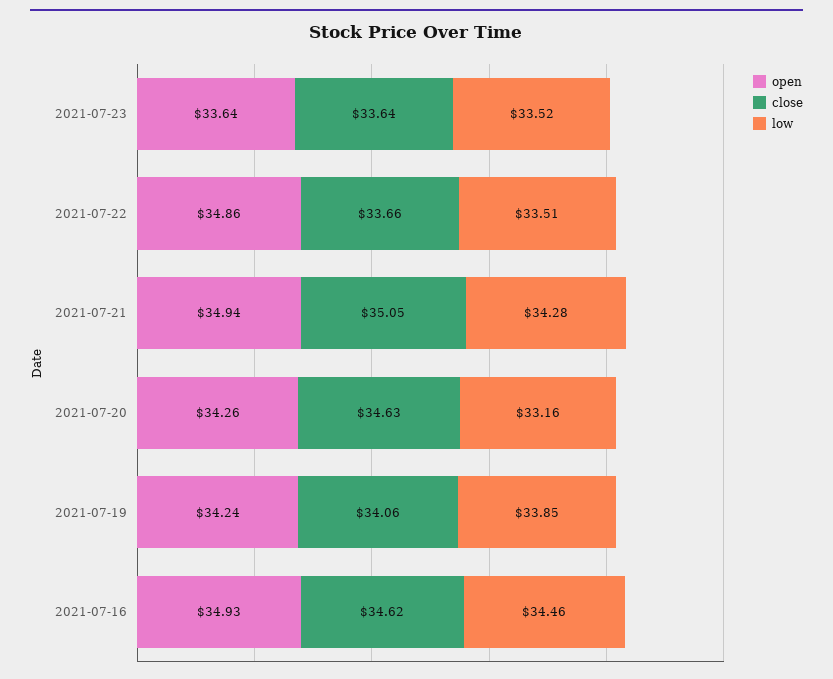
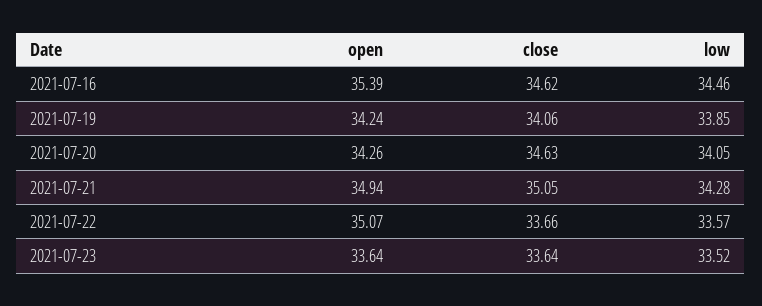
  {
    "open": {
      "2021-07-23": 33.64,
-     "2021-07-22": 34.86,
+     "2021-07-22": 35.07,
      "2021-07-21": 34.94,
      "2021-07-20": 34.26,
      "2021-07-19": 34.24,
-     "2021-07-16": 34.93
+     "2021-07-16": 35.39
    },
    "close": {
      "2021-07-23": 33.64,
      "2021-07-22": 33.66,
      "2021-07-21": 35.05,
      "2021-07-20": 34.63,
      "2021-07-19": 34.06,
      "2021-07-16": 34.62
    },
    "low": {
      "2021-07-23": 33.52,
-     "2021-07-22": 33.51,
+     "2021-07-22": 33.57,
      "2021-07-21": 34.28,
-     "2021-07-20": 33.16,
+     "2021-07-20": 34.05,
      "2021-07-19": 33.85,
      "2021-07-16": 34.46
    }
  }

